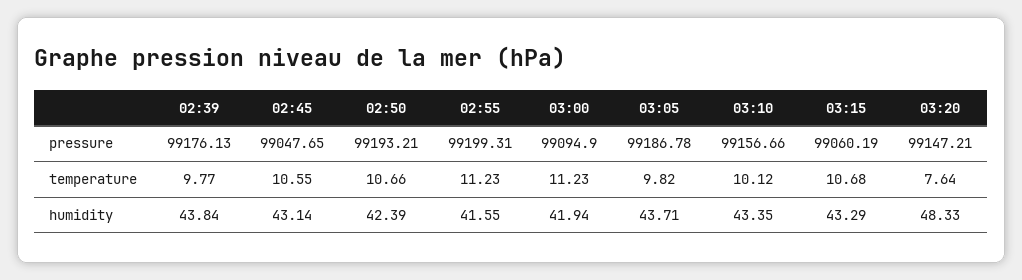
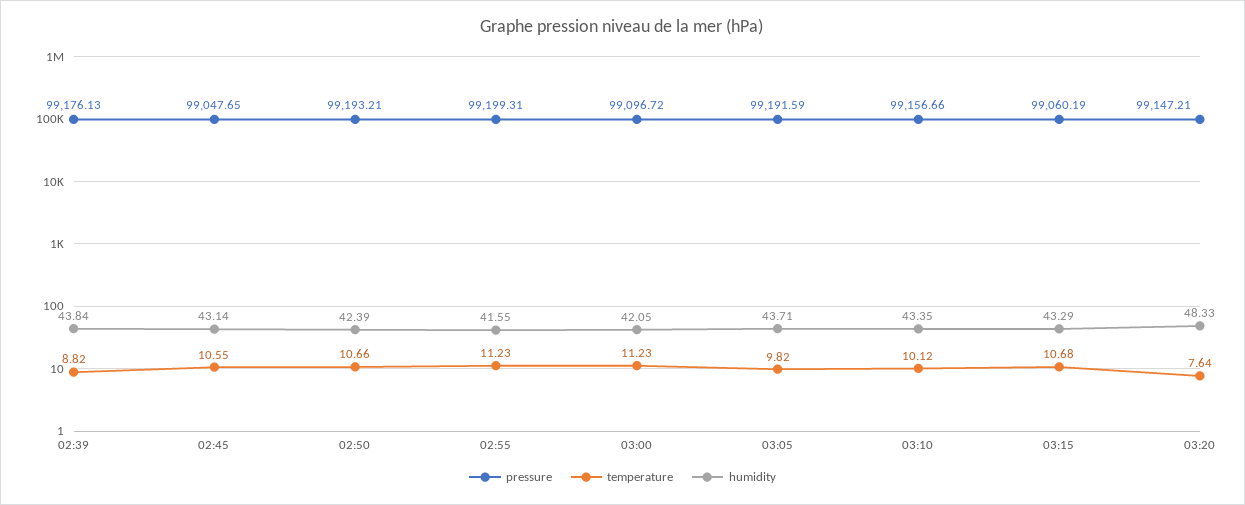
  {
    "pressure": {
      "02:39": 99176.13,
      "02:45": 99047.65,
      "02:50": 99193.21,
      "02:55": 99199.31,
-     "03:00": 99094.9,
+     "03:00": 99096.72,
-     "03:05": 99186.78,
+     "03:05": 99191.59,
      "03:10": 99156.66,
      "03:15": 99060.19,
      "03:20": 99147.21
    },
    "temperature": {
-     "02:39": 9.77,
+     "02:39": 8.82,
      "02:45": 10.55,
      "02:50": 10.66,
      "02:55": 11.23,
      "03:00": 11.23,
      "03:05": 9.82,
      "03:10": 10.12,
      "03:15": 10.68,
      "03:20": 7.64
    },
    "humidity": {
      "02:39": 43.84,
      "02:45": 43.14,
      "02:50": 42.39,
      "02:55": 41.55,
-     "03:00": 41.94,
+     "03:00": 42.05,
      "03:05": 43.71,
      "03:10": 43.35,
      "03:15": 43.29,
      "03:20": 48.33
    }
  }

